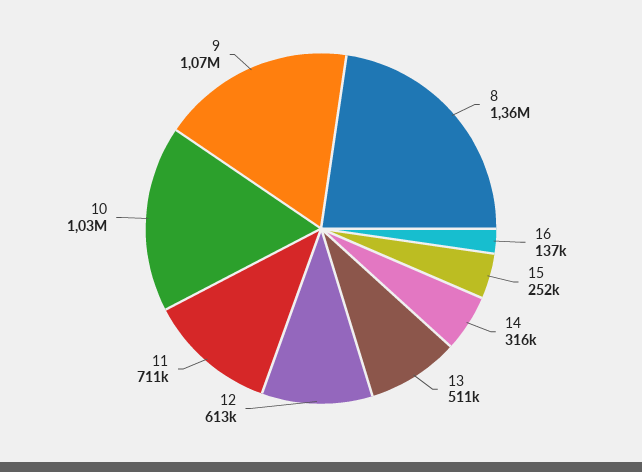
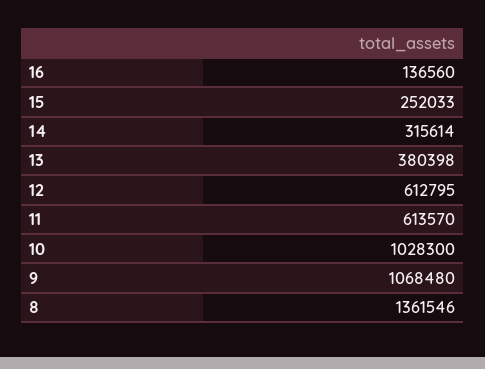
  {
    "8": 1361546,
    "16": 136560,
    "15": 252033,
    "14": 315614,
-   "13": 511000,
+   "13": 380398,
    "12": 612795,
-   "11": 711000,
+   "11": 613570,
    "10": 1028300,
    "9": 1068480
  }

